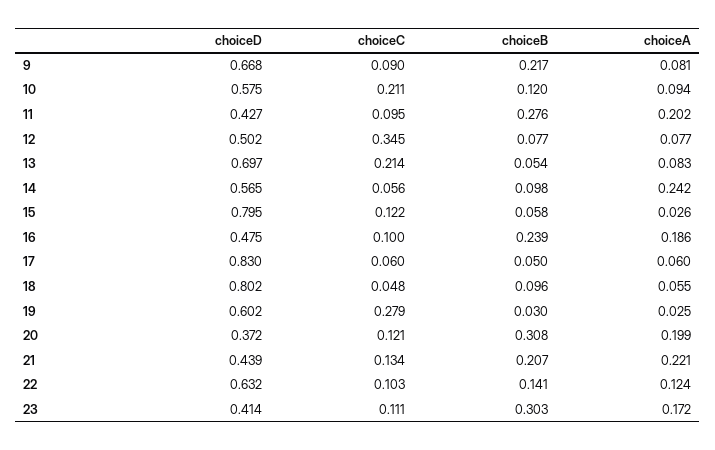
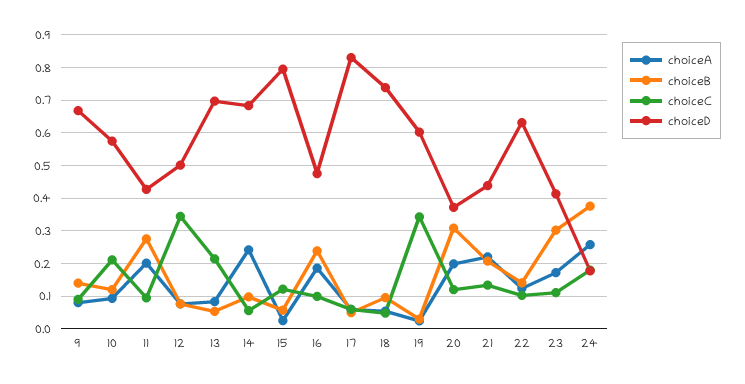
  {
    "choiceD": {
      "9": 0.668,
      "10": 0.575,
      "11": 0.427,
      "12": 0.502,
      "13": 0.697,
-     "14": 0.565,
+     "14": 0.68,
      "15": 0.795,
      "16": 0.475,
      "17": 0.83,
-     "18": 0.802,
+     "18": 0.74,
      "19": 0.602,
      "20": 0.372,
      "21": 0.439,
      "22": 0.632,
-     "23": 0.414
+     "23": 0.414,
+     "24": 0.18
    },
    "choiceC": {
      "9": 0.09,
      "10": 0.211,
      "11": 0.095,
      "12": 0.345,
      "13": 0.214,
      "14": 0.056,
      "15": 0.122,
      "16": 0.1,
      "17": 0.06,
      "18": 0.048,
-     "19": 0.279,
+     "19": 0.34,
      "20": 0.121,
      "21": 0.134,
      "22": 0.103,
-     "23": 0.111
+     "23": 0.111,
+     "24": 0.18
    },
    "choiceB": {
-     "9": 0.217,
+     "9": 0.14,
      "10": 0.12,
      "11": 0.276,
      "12": 0.077,
      "13": 0.054,
      "14": 0.098,
      "15": 0.058,
      "16": 0.239,
      "17": 0.05,
      "18": 0.096,
      "19": 0.03,
      "20": 0.308,
      "21": 0.207,
      "22": 0.141,
-     "23": 0.303
+     "23": 0.303,
+     "24": 0.38
    },
    "choiceA": {
      "9": 0.081,
      "10": 0.094,
      "11": 0.202,
      "12": 0.077,
      "13": 0.083,
      "14": 0.242,
      "15": 0.026,
      "16": 0.186,
      "17": 0.06,
      "18": 0.055,
      "19": 0.025,
      "20": 0.199,
      "21": 0.221,
      "22": 0.124,
-     "23": 0.172
+     "23": 0.172,
+     "24": 0.26
    }
  }

